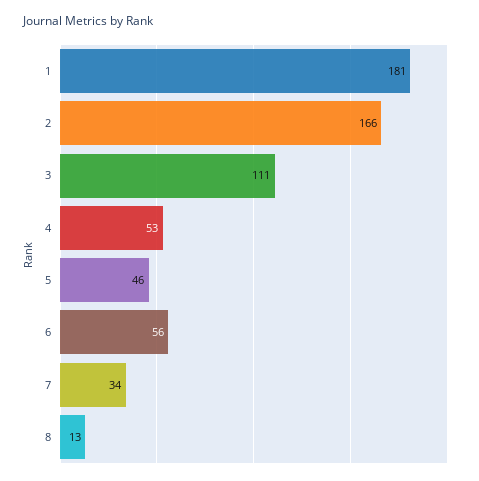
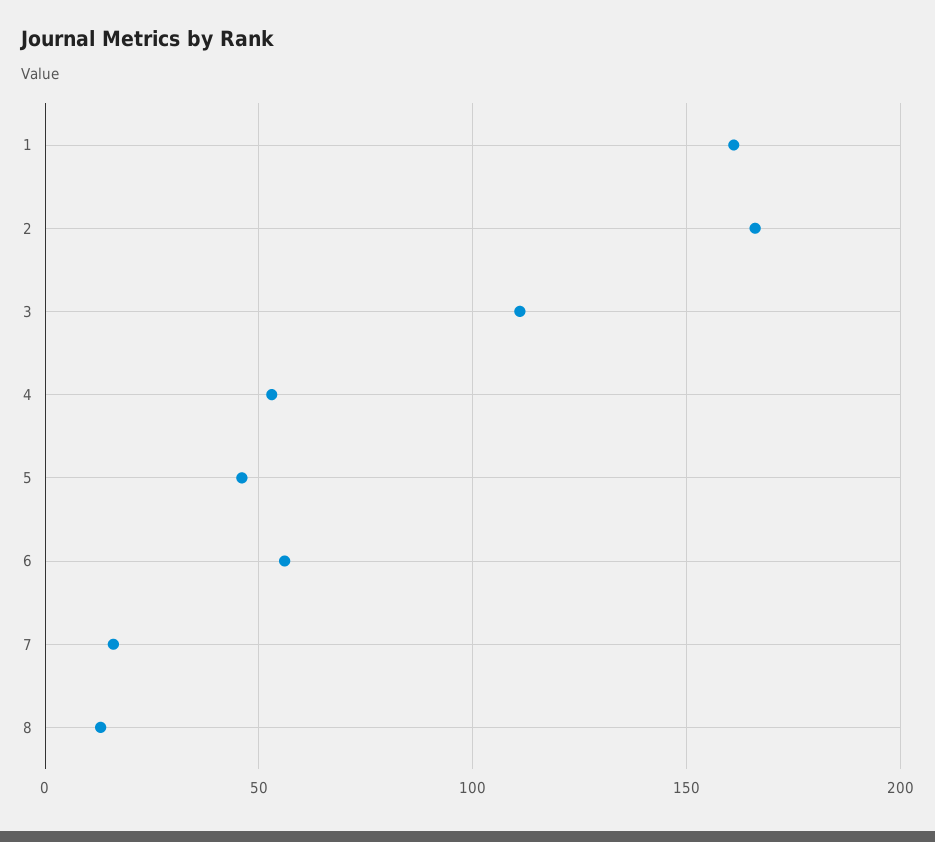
  {
-   "1": 181,
+   "1": 160,
    "2": 166,
    "3": 111,
    "4": 53,
    "5": 46,
    "6": 56,
-   "7": 34,
+   "7": 15,
    "8": 13
  }

